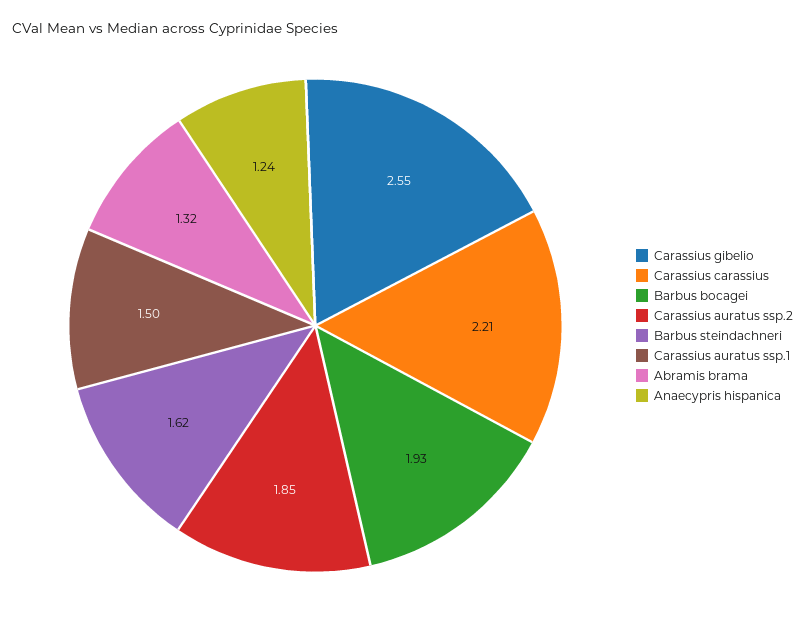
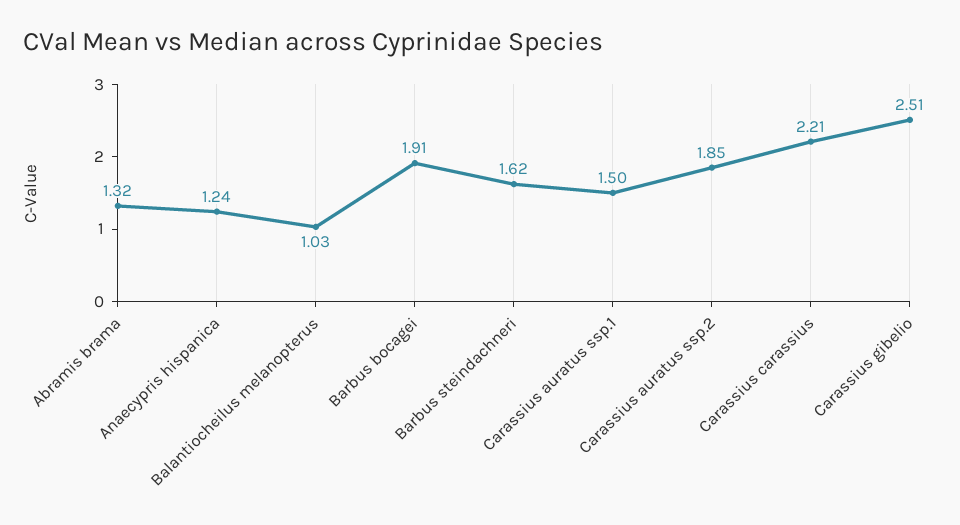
  {
-   "Carassius gibelio": 2.55,
+   "Carassius gibelio": 2.51,
    "Carassius carassius": 2.21,
-   "Barbus bocagei": 1.93,
+   "Barbus bocagei": 1.91,
    "Carassius auratus ssp.2": 1.85,
    "Barbus steindachneri": 1.62,
    "Carassius auratus ssp.1": 1.5,
    "Abramis brama": 1.32,
-   "Anaecypris hispanica": 1.24
+   "Anaecypris hispanica": 1.24,
+   "Balantiocheilus melanopterus": 1.03
  }

